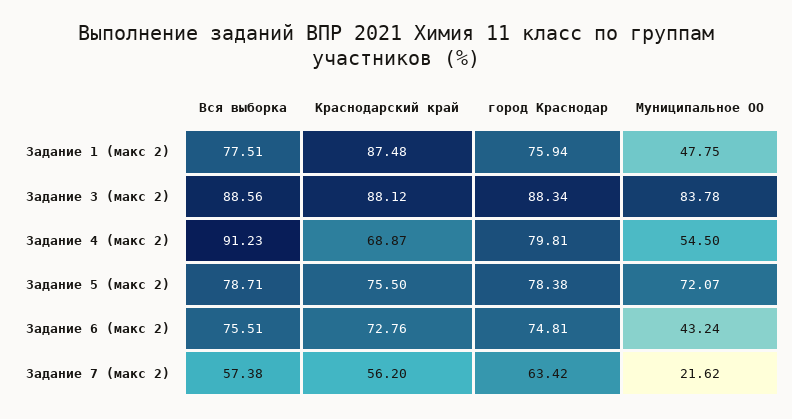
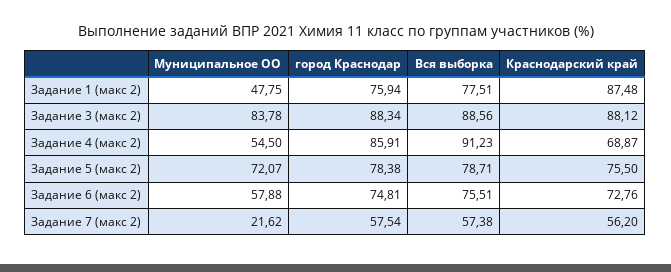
  {
    "Вся выборка": {
      "Задание 1 (макс 2)": 77.51,
      "Задание 3 (макс 2)": 88.56,
      "Задание 4 (макс 2)": 91.23,
      "Задание 5 (макс 2)": 78.71,
      "Задание 6 (макс 2)": 75.51,
      "Задание 7 (макс 2)": 57.38
    },
    "Краснодарский край": {
      "Задание 1 (макс 2)": 87.48,
      "Задание 3 (макс 2)": 88.12,
      "Задание 4 (макс 2)": 68.87,
      "Задание 5 (макс 2)": 75.5,
      "Задание 6 (макс 2)": 72.76,
      "Задание 7 (макс 2)": 56.2
    },
    "город Краснодар": {
      "Задание 1 (макс 2)": 75.94,
      "Задание 3 (макс 2)": 88.34,
-     "Задание 4 (макс 2)": 79.81,
+     "Задание 4 (макс 2)": 85.91,
      "Задание 5 (макс 2)": 78.38,
      "Задание 6 (макс 2)": 74.81,
-     "Задание 7 (макс 2)": 63.42
+     "Задание 7 (макс 2)": 57.54
    },
    "Муниципальное ОО": {
      "Задание 1 (макс 2)": 47.75,
      "Задание 3 (макс 2)": 83.78,
      "Задание 4 (макс 2)": 54.5,
      "Задание 5 (макс 2)": 72.07,
-     "Задание 6 (макс 2)": 43.24,
+     "Задание 6 (макс 2)": 57.88,
      "Задание 7 (макс 2)": 21.62
    }
  }

